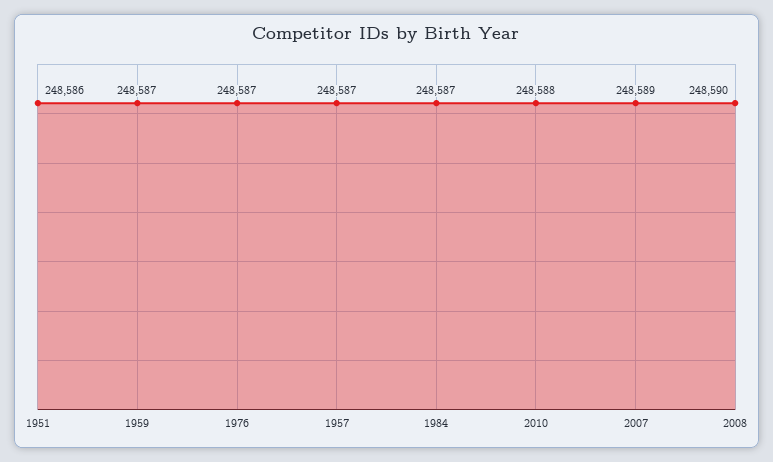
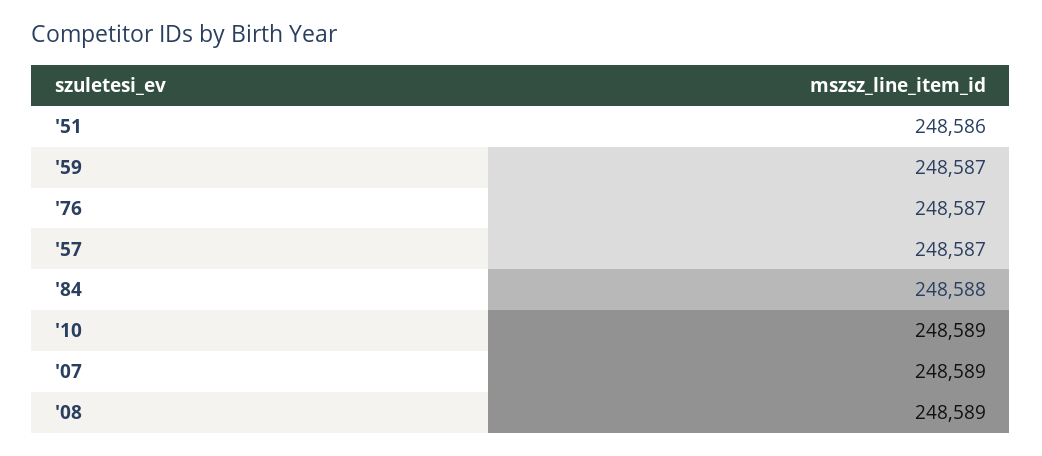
  {
    "1951": 248586,
    "1959": 248587,
    "1976": 248587,
    "1957": 248587,
-   "1984": 248587,
+   "1984": 248588,
-   "2010": 248588,
+   "2010": 248589,
    "2007": 248589,
-   "2008": 248590
+   "2008": 248589
  }

